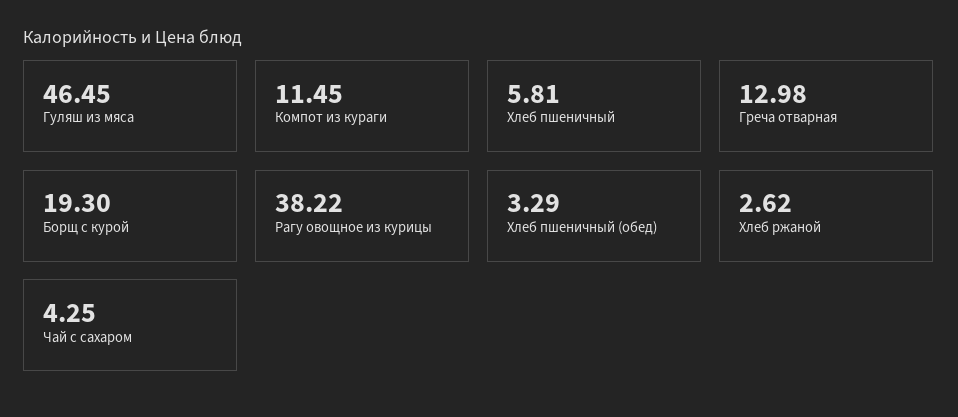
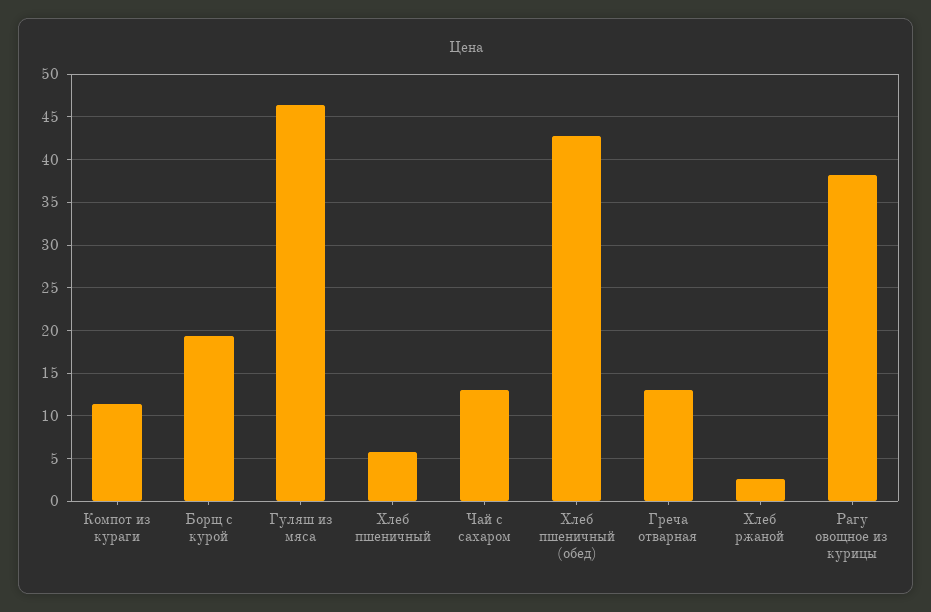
  {
    "Гуляш из мяса": 46.45,
    "Компот из кураги": 11.45,
    "Хлеб пшеничный": 5.81,
    "Греча отварная": 12.98,
    "Борщ с курой": 19.3,
    "Рагу овощное из курицы": 38.22,
-   "Хлеб пшеничный (обед)": 3.29,
+   "Хлеб пшеничный (обед)": 43,
    "Хлеб ржаной": 2.62,
-   "Чай с сахаром": 4.25
+   "Чай с сахаром": 13
  }

